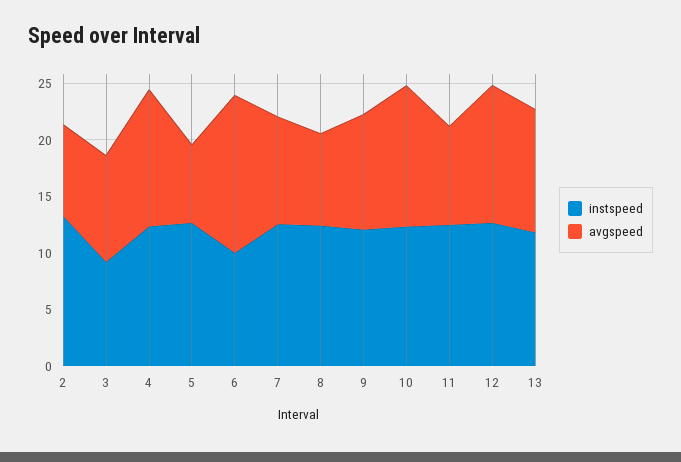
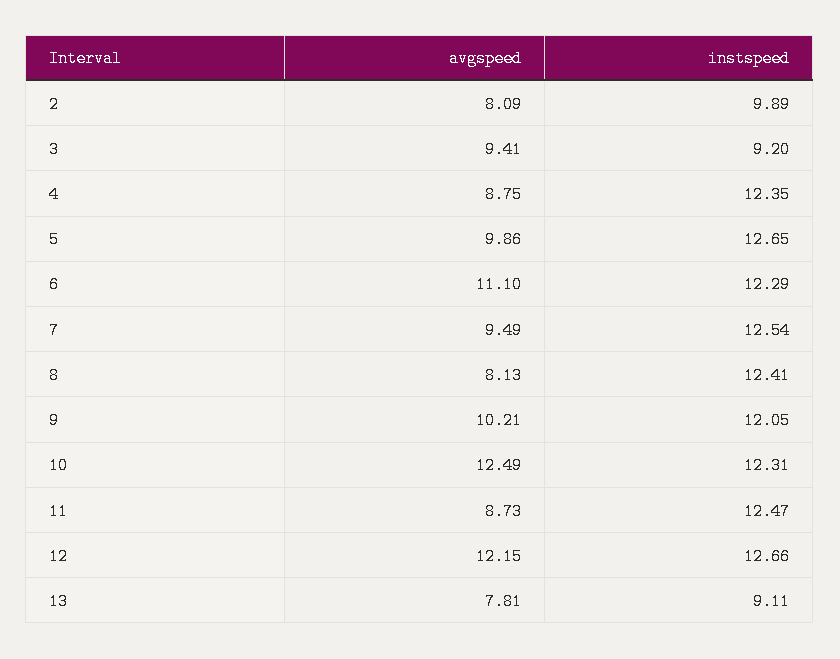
  {
    "instspeed": {
-     "2": 13,
+     "2": 9.89,
      "3": 9.2,
      "4": 12.35,
      "5": 12.65,
-     "6": 10,
+     "6": 12.29,
      "7": 12.54,
      "8": 12.41,
      "9": 12.05,
      "10": 12.31,
      "11": 12.47,
      "12": 12.66,
-     "13": 12
+     "13": 9.11
    },
    "avgspeed": {
      "2": 8.09,
      "3": 9.41,
-     "4": 12,
+     "4": 8.75,
-     "5": 7,
+     "5": 9.86,
-     "6": 14,
+     "6": 11.1,
      "7": 9.49,
      "8": 8.13,
      "9": 10.21,
      "10": 12.49,
      "11": 8.73,
      "12": 12.15,
-     "13": 11
+     "13": 7.81
    }
  }

